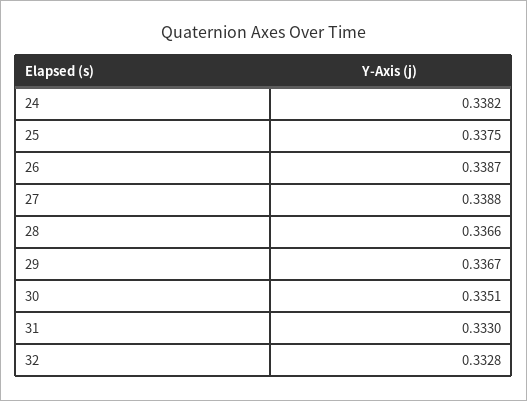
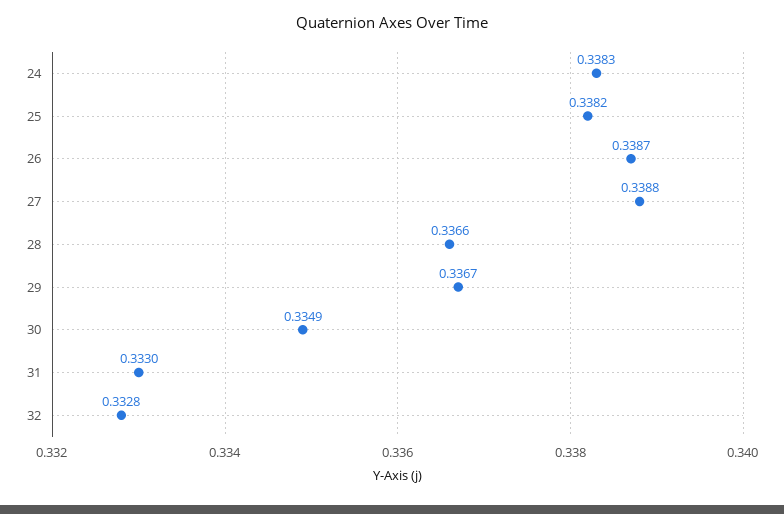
  {
-   "24": 0.3382,
+   "24": 0.3383,
-   "25": 0.3375,
+   "25": 0.3382,
    "26": 0.3387,
    "27": 0.3388,
    "28": 0.3366,
    "29": 0.3367,
-   "30": 0.3351,
+   "30": 0.3349,
    "31": 0.333,
    "32": 0.3328
  }

